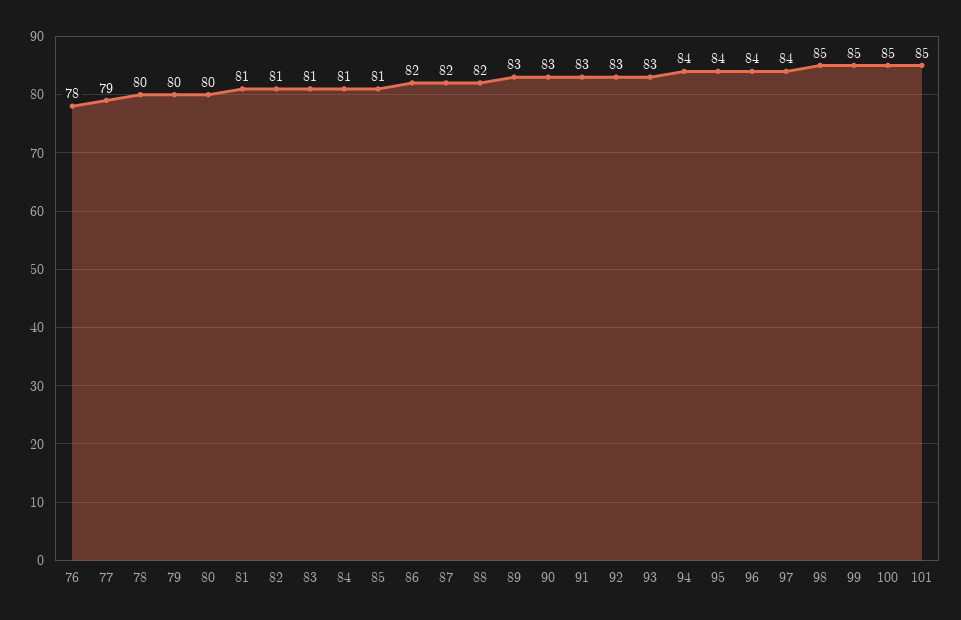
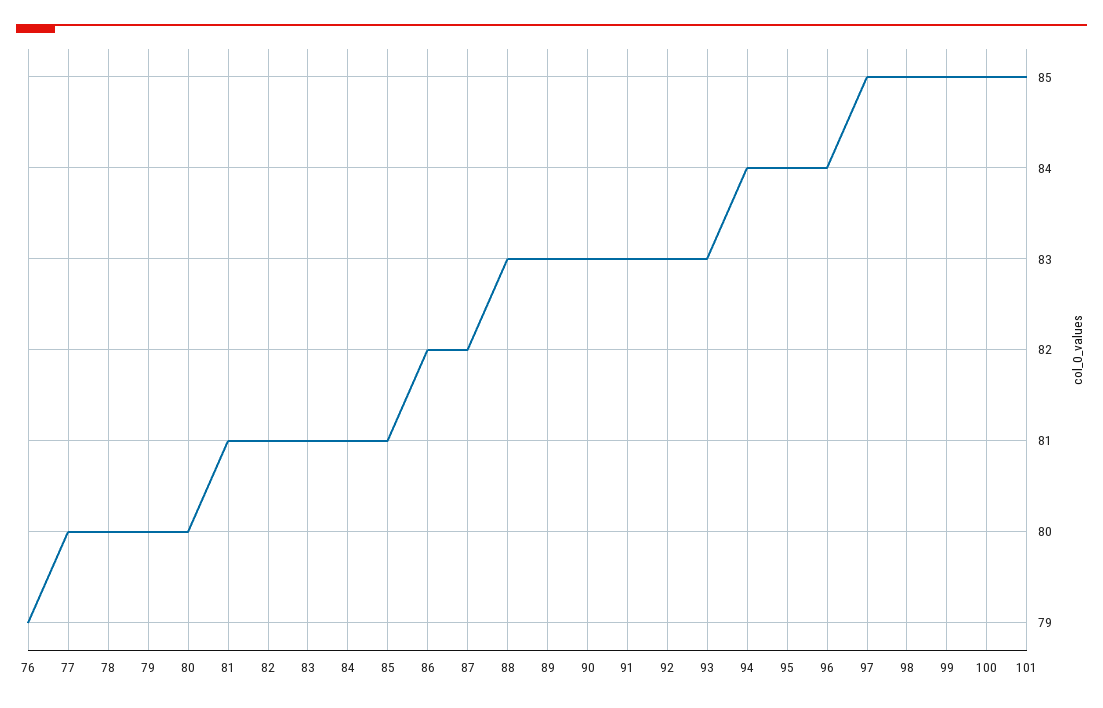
  {
-   "76": 78,
+   "76": 79,
-   "77": 79,
+   "77": 80,
    "78": 80,
    "79": 80,
    "80": 80,
    "81": 81,
    "82": 81,
    "83": 81,
    "84": 81,
    "85": 81,
    "86": 82,
    "87": 82,
-   "88": 82,
+   "88": 83,
    "89": 83,
    "90": 83,
    "91": 83,
    "92": 83,
    "93": 83,
    "94": 84,
    "95": 84,
    "96": 84,
-   "97": 84,
+   "97": 85,
    "98": 85,
    "99": 85,
    "100": 85,
    "101": 85
  }

